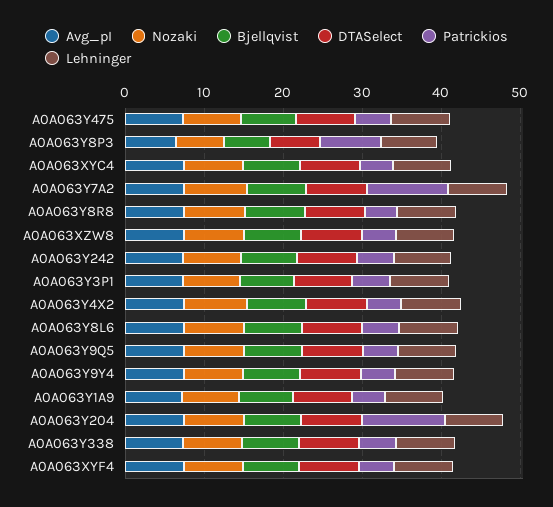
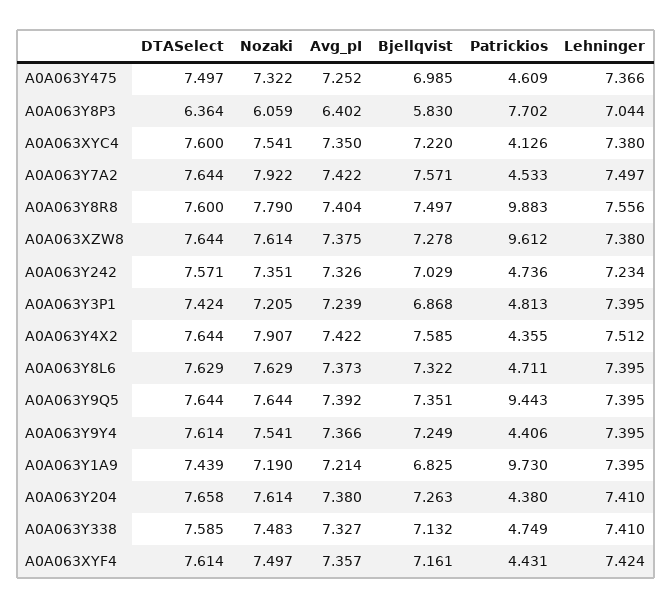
  {
    "Avg_pI": {
      "A0A063Y475": 7.252,
      "A0A063Y8P3": 6.402,
      "A0A063XYC4": 7.35,
      "A0A063Y7A2": 7.422,
      "A0A063Y8R8": 7.404,
      "A0A063XZW8": 7.375,
      "A0A063Y242": 7.326,
      "A0A063Y3P1": 7.239,
      "A0A063Y4X2": 7.422,
      "A0A063Y8L6": 7.373,
      "A0A063Y9Q5": 7.392,
      "A0A063Y9Y4": 7.366,
      "A0A063Y1A9": 7.214,
      "A0A063Y204": 7.38,
      "A0A063Y338": 7.327,
      "A0A063XYF4": 7.357
    },
    "Nozaki": {
      "A0A063Y475": 7.322,
      "A0A063Y8P3": 6.059,
      "A0A063XYC4": 7.541,
      "A0A063Y7A2": 7.922,
      "A0A063Y8R8": 7.79,
      "A0A063XZW8": 7.614,
      "A0A063Y242": 7.351,
      "A0A063Y3P1": 7.205,
      "A0A063Y4X2": 7.907,
      "A0A063Y8L6": 7.629,
      "A0A063Y9Q5": 7.644,
      "A0A063Y9Y4": 7.541,
      "A0A063Y1A9": 7.19,
      "A0A063Y204": 7.614,
      "A0A063Y338": 7.483,
      "A0A063XYF4": 7.497
    },
    "Bjellqvist": {
      "A0A063Y475": 6.985,
      "A0A063Y8P3": 5.83,
      "A0A063XYC4": 7.22,
      "A0A063Y7A2": 7.571,
      "A0A063Y8R8": 7.497,
      "A0A063XZW8": 7.278,
      "A0A063Y242": 7.029,
      "A0A063Y3P1": 6.868,
      "A0A063Y4X2": 7.585,
      "A0A063Y8L6": 7.322,
      "A0A063Y9Q5": 7.351,
      "A0A063Y9Y4": 7.249,
      "A0A063Y1A9": 6.825,
      "A0A063Y204": 7.263,
      "A0A063Y338": 7.132,
      "A0A063XYF4": 7.161
    },
    "DTASelect": {
      "A0A063Y475": 7.497,
      "A0A063Y8P3": 6.364,
      "A0A063XYC4": 7.6,
      "A0A063Y7A2": 7.644,
      "A0A063Y8R8": 7.6,
      "A0A063XZW8": 7.644,
      "A0A063Y242": 7.571,
      "A0A063Y3P1": 7.424,
      "A0A063Y4X2": 7.644,
      "A0A063Y8L6": 7.629,
      "A0A063Y9Q5": 7.644,
      "A0A063Y9Y4": 7.614,
      "A0A063Y1A9": 7.439,
      "A0A063Y204": 7.658,
      "A0A063Y338": 7.585,
      "A0A063XYF4": 7.614
    },
    "Patrickios": {
      "A0A063Y475": 4.609,
      "A0A063Y8P3": 7.702,
      "A0A063XYC4": 4.126,
-     "A0A063Y7A2": 10,
+     "A0A063Y7A2": 4.533,
-     "A0A063Y8R8": 4,
+     "A0A063Y8R8": 9.883,
-     "A0A063XZW8": 4,
+     "A0A063XZW8": 9.612,
      "A0A063Y242": 4.736,
      "A0A063Y3P1": 4.813,
      "A0A063Y4X2": 4.355,
      "A0A063Y8L6": 4.711,
-     "A0A063Y9Q5": 4,
+     "A0A063Y9Q5": 9.443,
      "A0A063Y9Y4": 4.406,
-     "A0A063Y1A9": 4,
+     "A0A063Y1A9": 9.73,
-     "A0A063Y204": 10,
+     "A0A063Y204": 4.38,
      "A0A063Y338": 4.749,
      "A0A063XYF4": 4.431
    },
    "Lehninger": {
      "A0A063Y475": 7.366,
      "A0A063Y8P3": 7.044,
      "A0A063XYC4": 7.38,
      "A0A063Y7A2": 7.497,
      "A0A063Y8R8": 7.556,
      "A0A063XZW8": 7.38,
      "A0A063Y242": 7.234,
      "A0A063Y3P1": 7.395,
      "A0A063Y4X2": 7.512,
      "A0A063Y8L6": 7.395,
      "A0A063Y9Q5": 7.395,
      "A0A063Y9Y4": 7.395,
      "A0A063Y1A9": 7.395,
      "A0A063Y204": 7.41,
      "A0A063Y338": 7.41,
      "A0A063XYF4": 7.424
    }
  }

